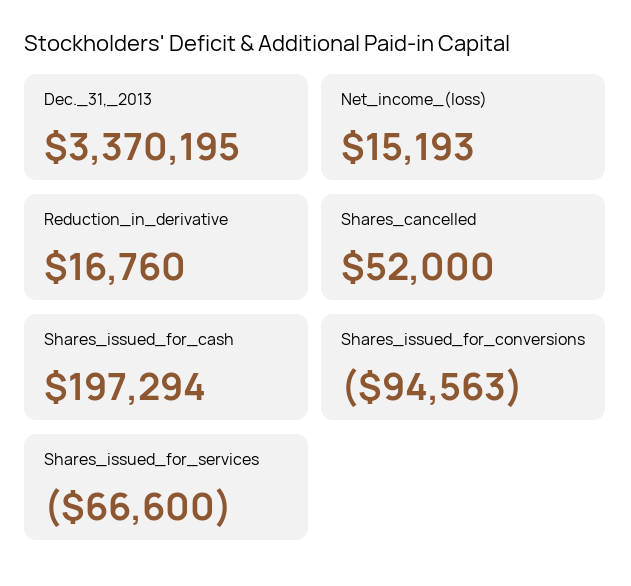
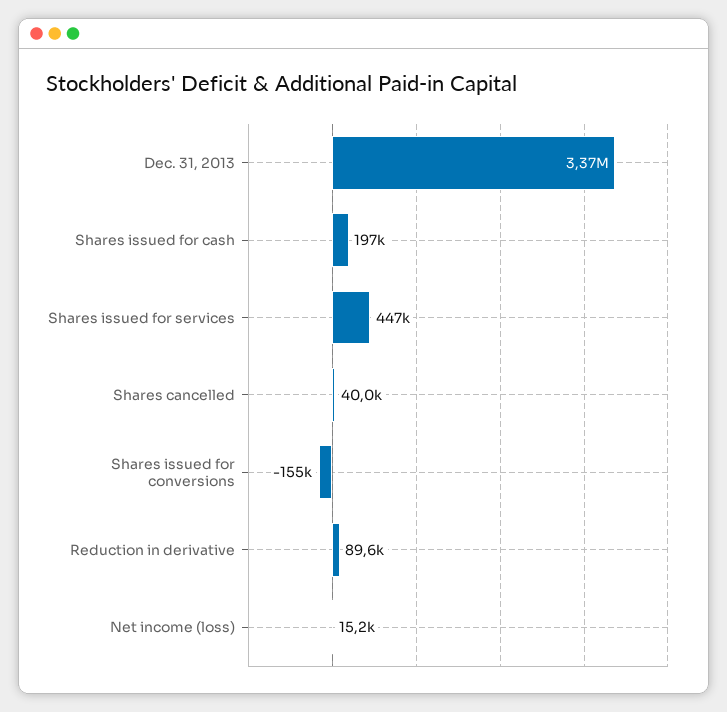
  {
    "Dec._31,_2013": 3370195,
    "Net_income_(loss)": 15193,
-   "Reduction_in_derivative": 16760,
+   "Reduction_in_derivative": 89600,
-   "Shares_cancelled": 52000,
+   "Shares_cancelled": 40000,
    "Shares_issued_for_cash": 197294,
-   "Shares_issued_for_conversions": -94563,
+   "Shares_issued_for_conversions": -155000,
-   "Shares_issued_for_services": -66600
+   "Shares_issued_for_services": 447000
  }

